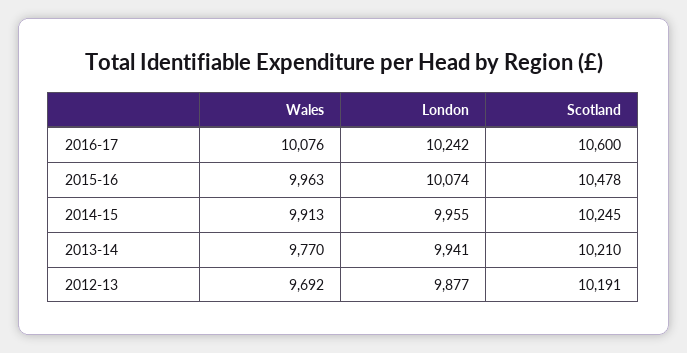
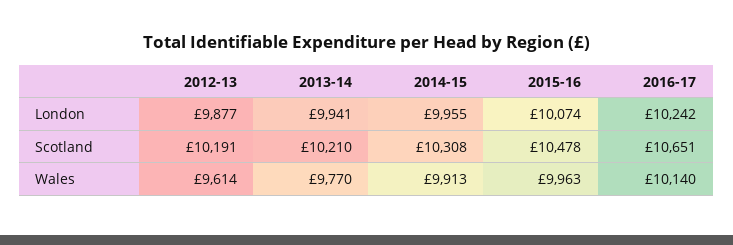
  {
    "Wales": {
-     "2016-17": 10076,
+     "2016-17": 10140,
      "2015-16": 9963,
      "2014-15": 9913,
      "2013-14": 9770,
-     "2012-13": 9692
+     "2012-13": 9614
    },
    "London": {
      "2016-17": 10242,
      "2015-16": 10074,
      "2014-15": 9955,
      "2013-14": 9941,
      "2012-13": 9877
    },
    "Scotland": {
-     "2016-17": 10600,
+     "2016-17": 10651,
      "2015-16": 10478,
-     "2014-15": 10245,
+     "2014-15": 10308,
      "2013-14": 10210,
      "2012-13": 10191
    }
  }

